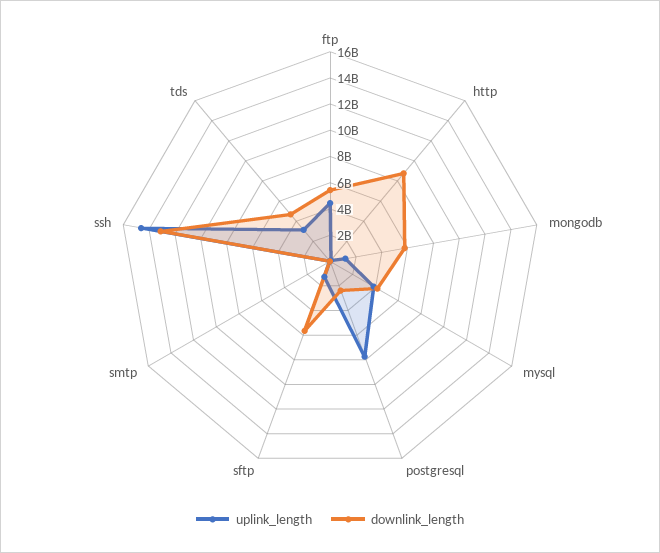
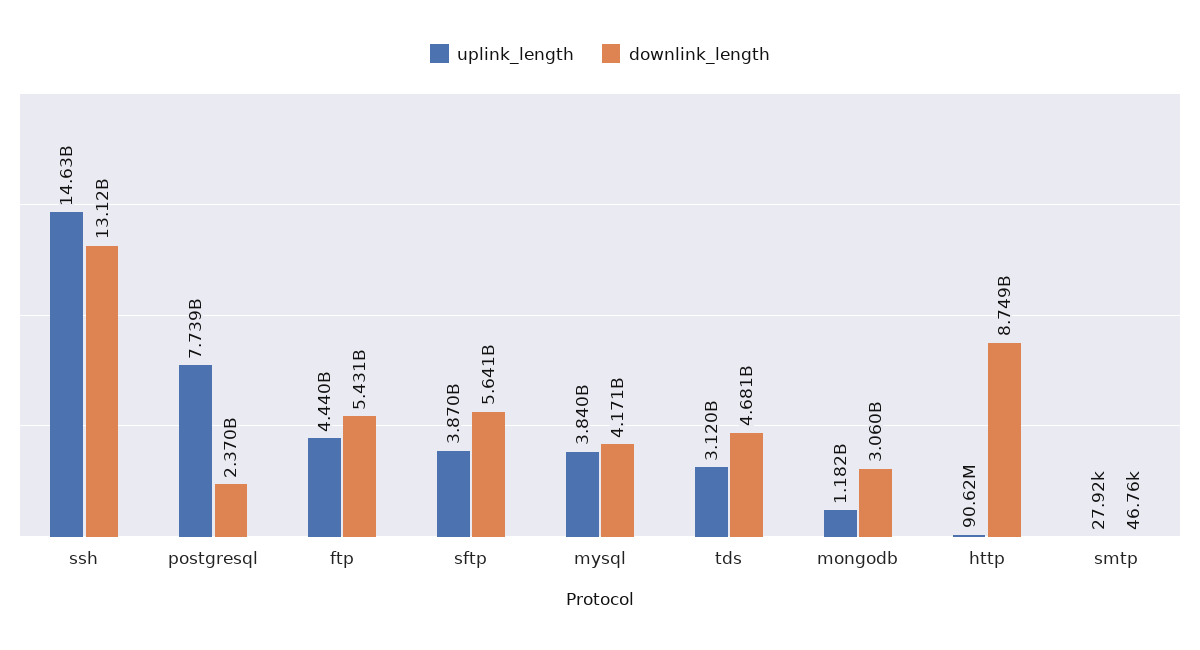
  {
    "uplink_length": {
      "ftp": 4440000000,
      "http": 90620000,
      "mongodb": 1182000000,
      "mysql": 3840000000,
      "postgresql": 7739000000,
-     "sftp": 1000000000,
+     "sftp": 3870000000,
      "smtp": 27920,
      "ssh": 14630000000,
      "tds": 3120000000
    },
    "downlink_length": {
      "ftp": 5431000000,
      "http": 8749000000,
-     "mongodb": 6000000000,
+     "mongodb": 3060000000,
      "mysql": 4171000000,
      "postgresql": 2370000000,
      "sftp": 5641000000,
      "smtp": 46760,
      "ssh": 13120000000,
      "tds": 4681000000
    }
  }

